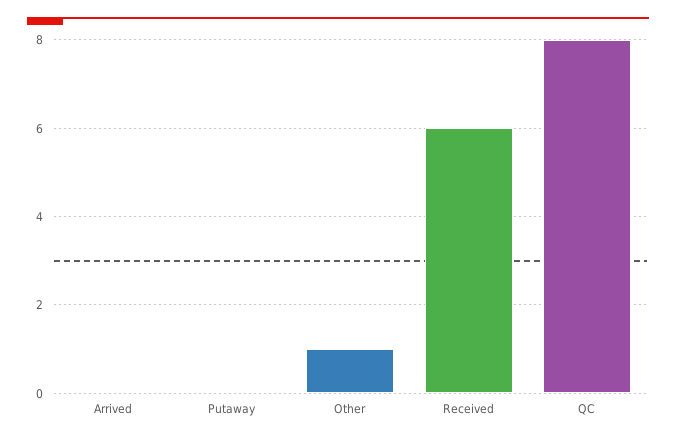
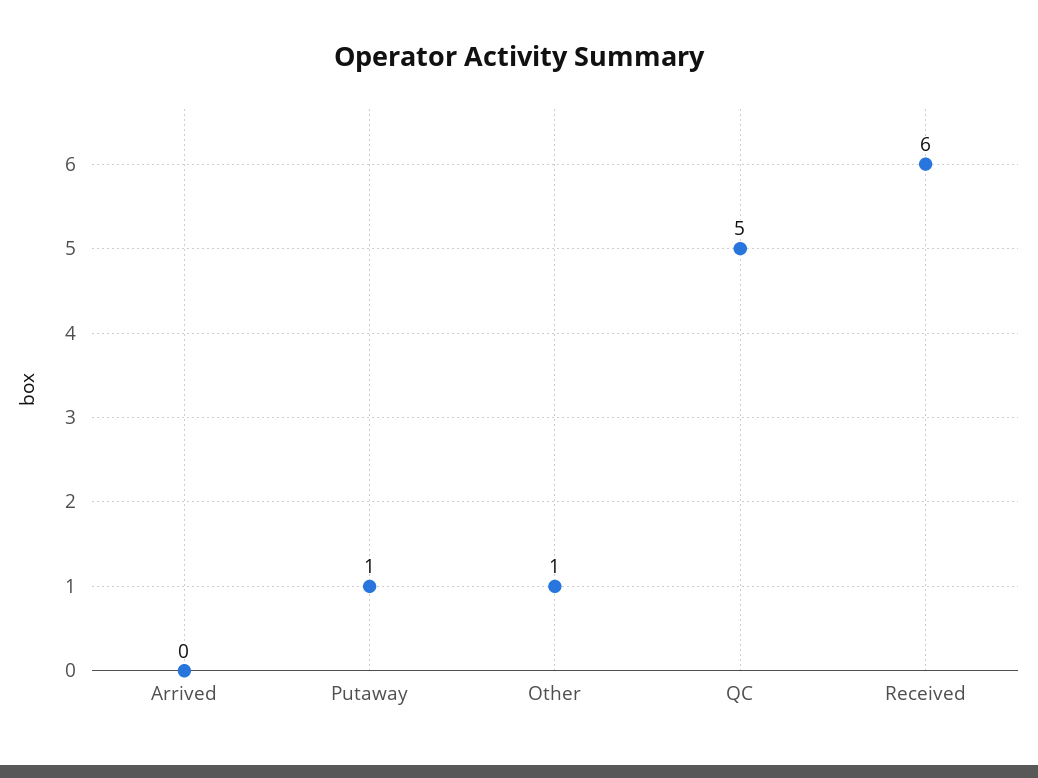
  {
    "Arrived": 0,
-   "Putaway": 0,
+   "Putaway": 1,
    "Other": 1,
    "Received": 6,
-   "QC": 8
+   "QC": 5
  }

